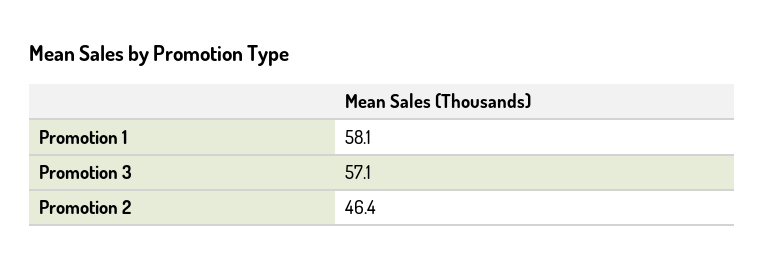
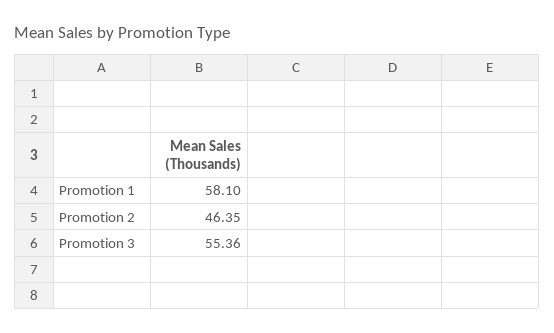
  {
    "Promotion 1": 58.1,
-   "Promotion 3": 57.1,
+   "Promotion 3": 55.36,
    "Promotion 2": 46.35
  }

